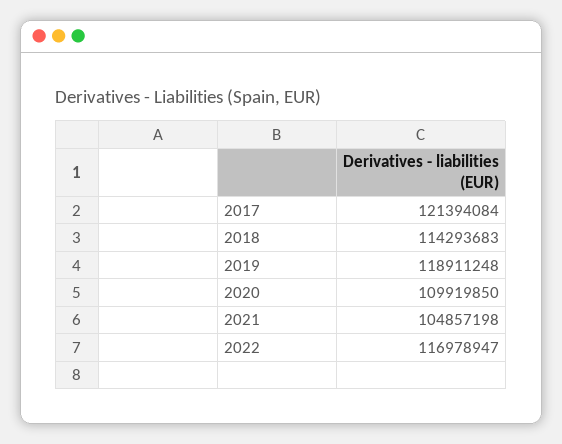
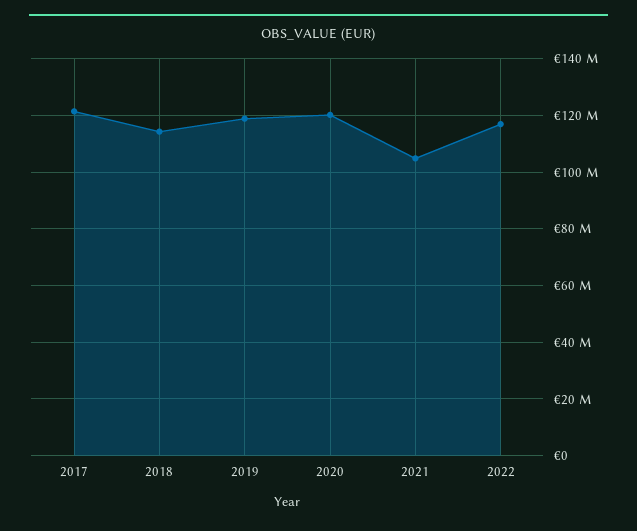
  {
    "2017": 121394084,
    "2018": 114293683,
    "2019": 118911248,
-   "2020": 109919850,
+   "2020": 120000000,
    "2021": 104857198,
    "2022": 116978947
  }

